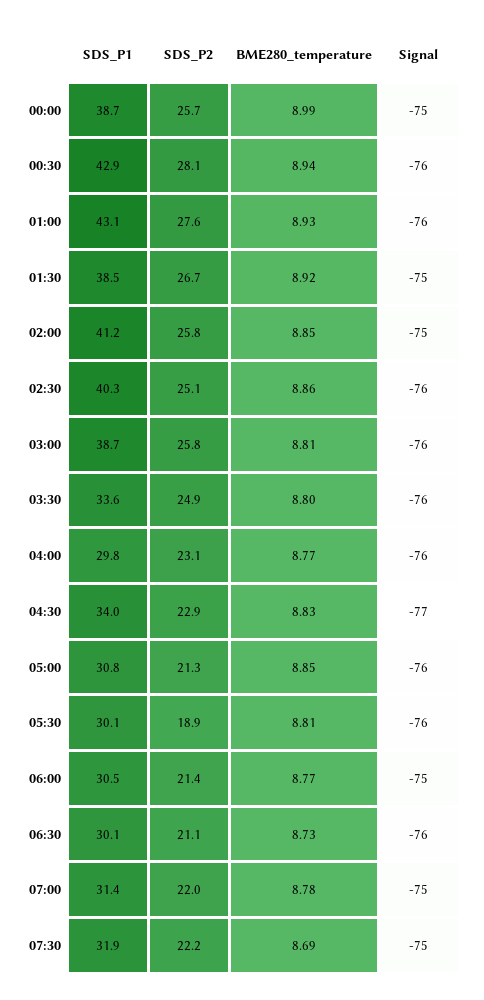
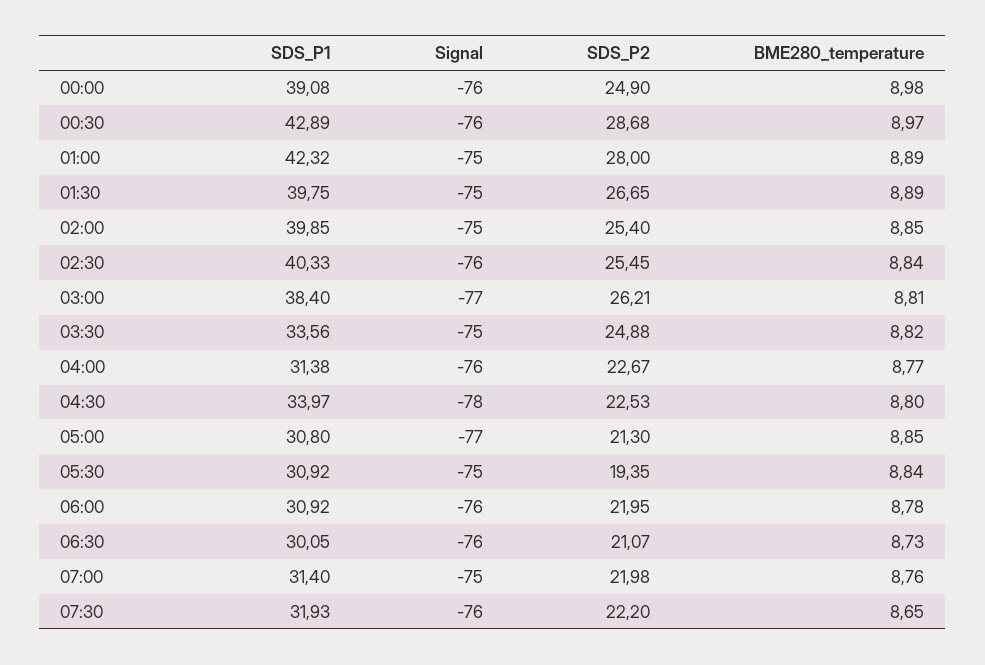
  {
    "SDS_P1": {
-     "00:00": 38.7,
+     "00:00": 39.08,
      "00:30": 42.89,
-     "01:00": 43.1,
+     "01:00": 42.32,
-     "01:30": 38.5,
+     "01:30": 39.75,
-     "02:00": 41.2,
+     "02:00": 39.85,
      "02:30": 40.33,
-     "03:00": 38.7,
+     "03:00": 38.4,
      "03:30": 33.56,
-     "04:00": 29.8,
+     "04:00": 31.38,
      "04:30": 33.97,
      "05:00": 30.8,
-     "05:30": 30.1,
+     "05:30": 30.92,
-     "06:00": 30.5,
+     "06:00": 30.92,
      "06:30": 30.05,
      "07:00": 31.4,
      "07:30": 31.93
    },
    "SDS_P2": {
-     "00:00": 25.7,
+     "00:00": 24.9,
-     "00:30": 28.1,
+     "00:30": 28.68,
-     "01:00": 27.6,
+     "01:00": 28,
      "01:30": 26.65,
-     "02:00": 25.8,
+     "02:00": 25.4,
-     "02:30": 25.1,
+     "02:30": 25.45,
-     "03:00": 25.8,
+     "03:00": 26.21,
      "03:30": 24.88,
-     "04:00": 23.1,
+     "04:00": 22.67,
-     "04:30": 22.9,
+     "04:30": 22.53,
      "05:00": 21.3,
-     "05:30": 18.9,
+     "05:30": 19.35,
-     "06:00": 21.4,
+     "06:00": 21.95,
      "06:30": 21.07,
      "07:00": 21.98,
      "07:30": 22.2
    },
    "BME280_temperature": {
-     "00:00": 8.99,
+     "00:00": 8.98,
-     "00:30": 8.94,
+     "00:30": 8.97,
-     "01:00": 8.93,
+     "01:00": 8.89,
-     "01:30": 8.92,
+     "01:30": 8.89,
      "02:00": 8.85,
-     "02:30": 8.86,
+     "02:30": 8.84,
      "03:00": 8.81,
-     "03:30": 8.8,
+     "03:30": 8.82,
      "04:00": 8.77,
-     "04:30": 8.83,
+     "04:30": 8.8,
      "05:00": 8.85,
-     "05:30": 8.81,
+     "05:30": 8.84,
-     "06:00": 8.77,
+     "06:00": 8.78,
      "06:30": 8.73,
-     "07:00": 8.78,
+     "07:00": 8.76,
-     "07:30": 8.69
+     "07:30": 8.65
    },
    "Signal": {
-     "00:00": -75,
+     "00:00": -76,
      "00:30": -76,
-     "01:00": -76,
+     "01:00": -75,
      "01:30": -75,
      "02:00": -75,
      "02:30": -76,
-     "03:00": -76,
+     "03:00": -77,
-     "03:30": -76,
+     "03:30": -75,
      "04:00": -76,
-     "04:30": -77,
+     "04:30": -78,
-     "05:00": -76,
+     "05:00": -77,
-     "05:30": -76,
+     "05:30": -75,
-     "06:00": -75,
+     "06:00": -76,
      "06:30": -76,
      "07:00": -75,
-     "07:30": -75
+     "07:30": -76
    }
  }

